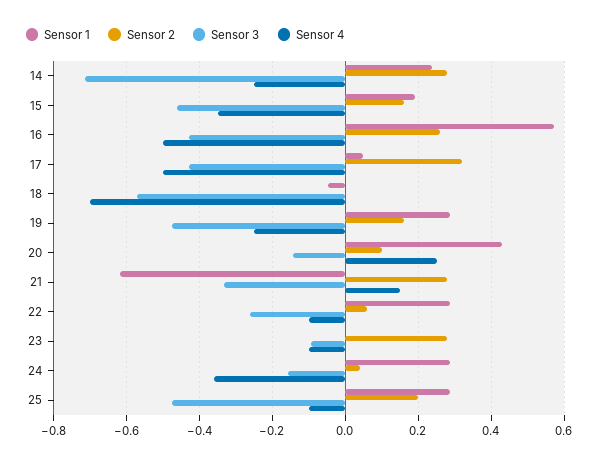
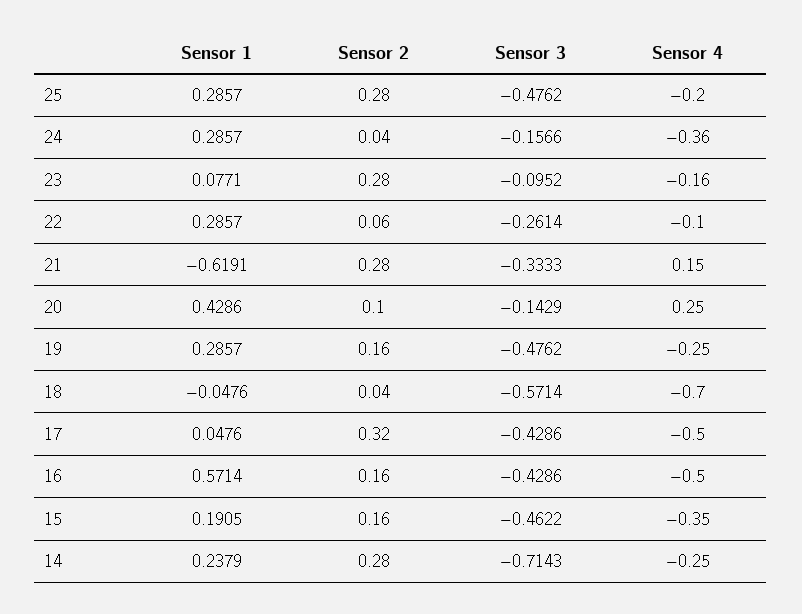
  {
    "Sensor 1": {
      "14": 0.2379,
      "15": 0.1905,
      "16": 0.5714,
      "17": 0.0476,
      "18": -0.0476,
      "19": 0.2857,
      "20": 0.4286,
      "21": -0.6191,
      "22": 0.2857,
-     "23": 0,
+     "23": 0.0771,
      "24": 0.2857,
      "25": 0.2857
    },
    "Sensor 2": {
      "14": 0.28,
      "15": 0.16,
-     "16": 0.26,
+     "16": 0.16,
      "17": 0.32,
-     "18": 0,
+     "18": 0.04,
      "19": 0.16,
      "20": 0.1,
      "21": 0.28,
      "22": 0.06,
      "23": 0.28,
      "24": 0.04,
-     "25": 0.2
+     "25": 0.28
    },
    "Sensor 3": {
      "14": -0.7143,
      "15": -0.4622,
      "16": -0.4286,
      "17": -0.4286,
      "18": -0.5714,
      "19": -0.4762,
      "20": -0.1429,
      "21": -0.3333,
      "22": -0.2614,
      "23": -0.0952,
      "24": -0.1566,
      "25": -0.4762
    },
    "Sensor 4": {
      "14": -0.25,
      "15": -0.35,
      "16": -0.5,
      "17": -0.5,
      "18": -0.7,
      "19": -0.25,
      "20": 0.25,
      "21": 0.15,
      "22": -0.1,
-     "23": -0.1,
+     "23": -0.16,
      "24": -0.36,
-     "25": -0.1
+     "25": -0.2
    }
  }

